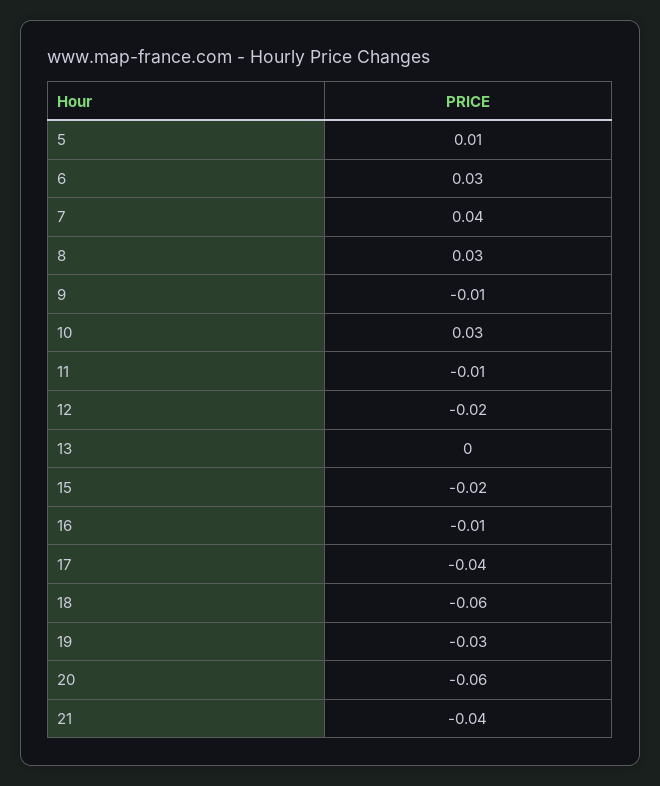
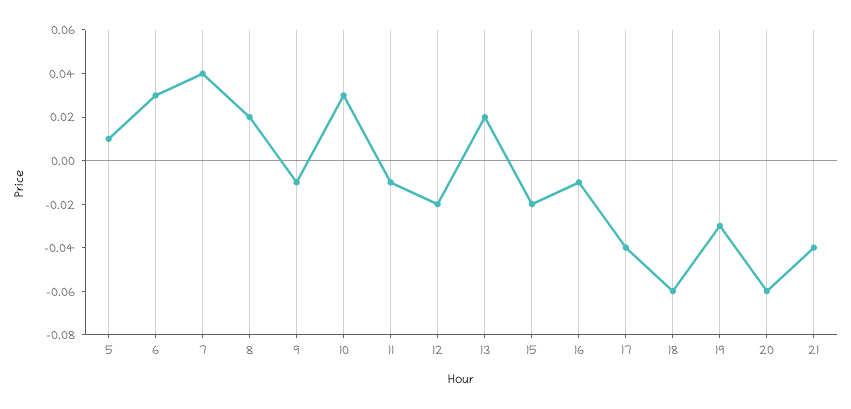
  {
    "5": 0.01,
    "6": 0.03,
    "7": 0.04,
-   "8": 0.03,
+   "8": 0.02,
    "9": -0.01,
    "10": 0.03,
    "11": -0.01,
    "12": -0.02,
-   "13": 0,
+   "13": 0.02,
    "15": -0.02,
    "16": -0.01,
    "17": -0.04,
    "18": -0.06,
    "19": -0.03,
    "20": -0.06,
    "21": -0.04
  }

